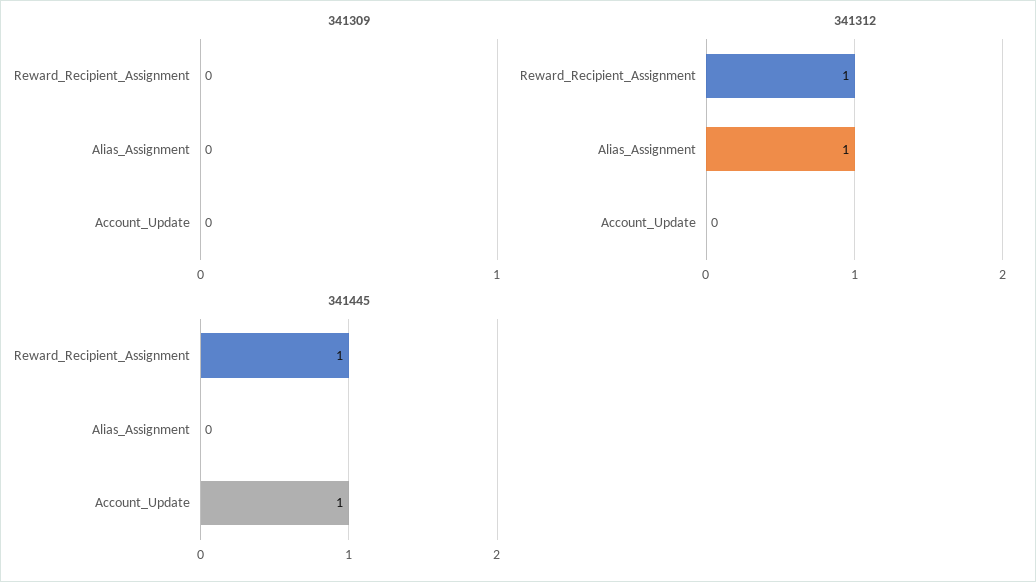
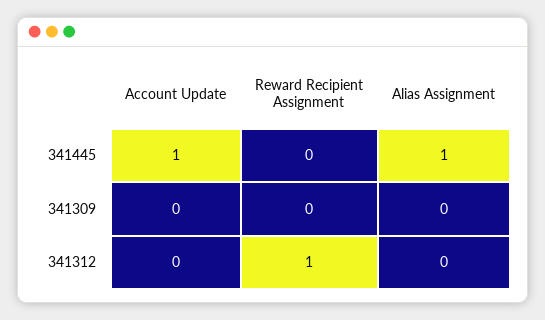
  {
    "341309": {
      "Reward_Recipient_Assignment": 0,
      "Alias_Assignment": 0,
      "Account_Update": 0
    },
    "341312": {
      "Reward_Recipient_Assignment": 1,
-     "Alias_Assignment": 1,
+     "Alias_Assignment": 0,
      "Account_Update": 0
    },
    "341445": {
-     "Reward_Recipient_Assignment": 1,
+     "Reward_Recipient_Assignment": 0,
-     "Alias_Assignment": 0,
+     "Alias_Assignment": 1,
      "Account_Update": 1
    }
  }

